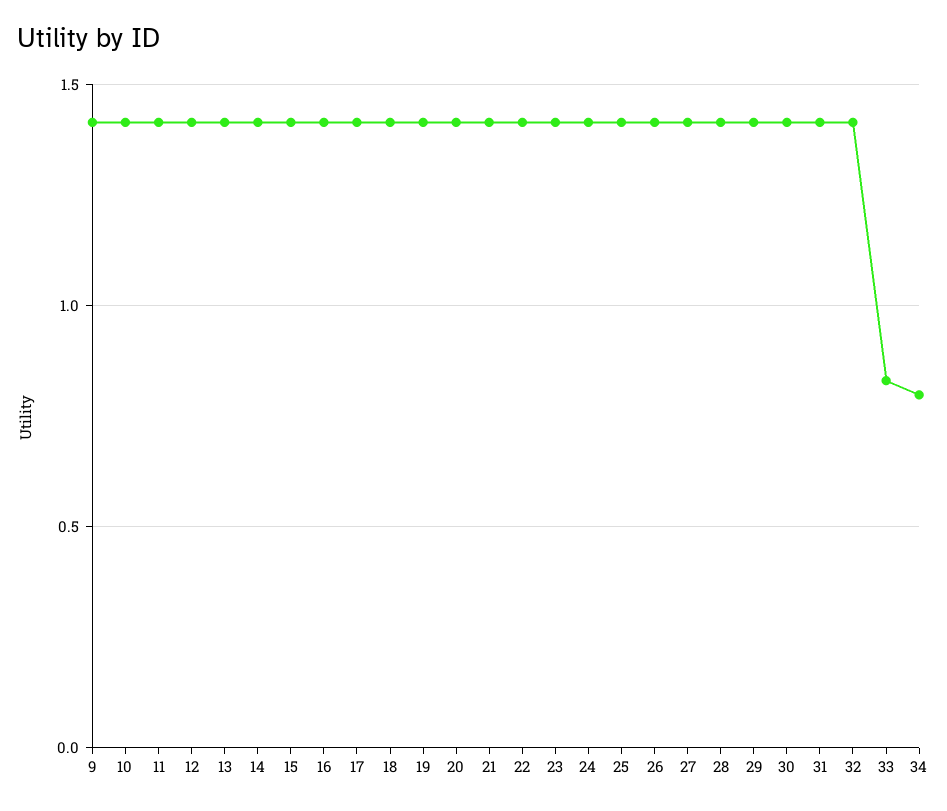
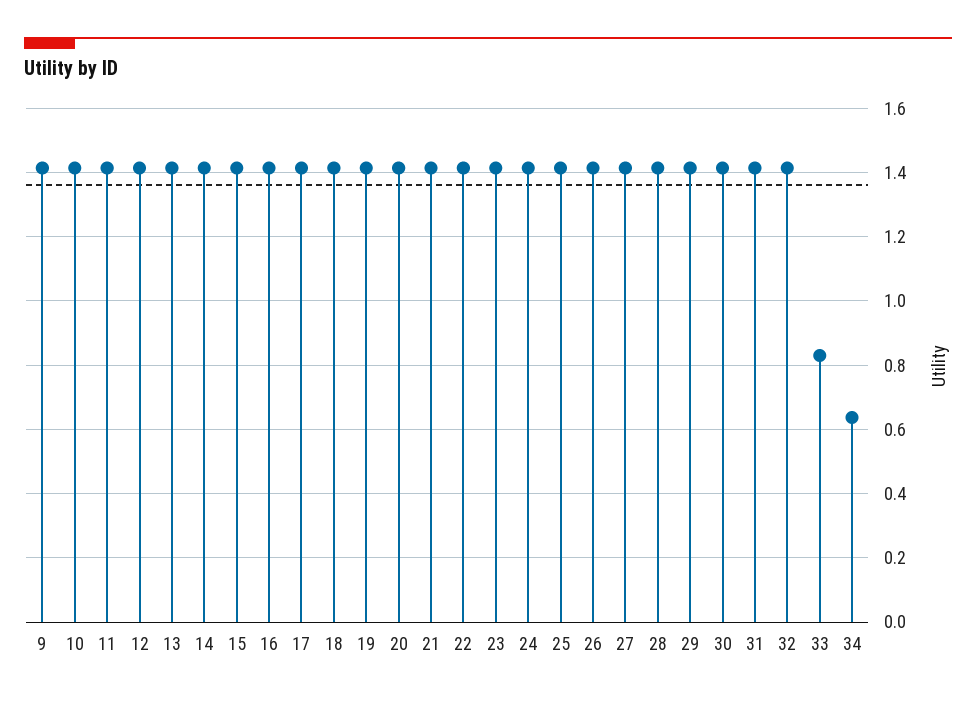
  {
    "9": 1.42,
    "10": 1.42,
    "11": 1.42,
    "12": 1.42,
    "13": 1.42,
    "14": 1.42,
    "15": 1.42,
    "16": 1.42,
    "17": 1.42,
    "18": 1.42,
    "19": 1.42,
    "20": 1.42,
    "21": 1.42,
    "22": 1.42,
    "23": 1.42,
    "24": 1.42,
    "25": 1.42,
    "26": 1.42,
    "27": 1.42,
    "28": 1.42,
    "29": 1.42,
    "30": 1.42,
    "31": 1.42,
    "32": 1.42,
    "33": 0.84,
-   "34": 0.8
+   "34": 0.64
  }

